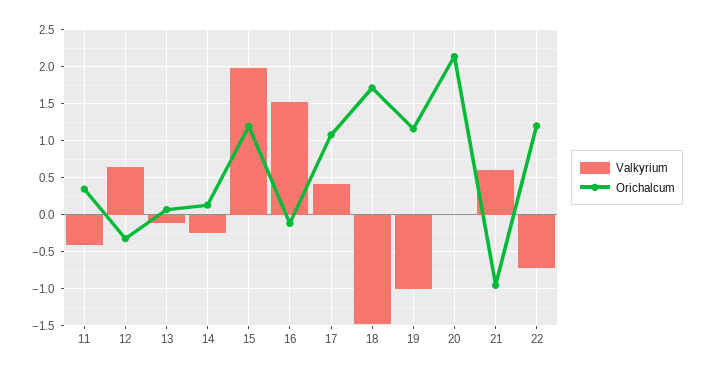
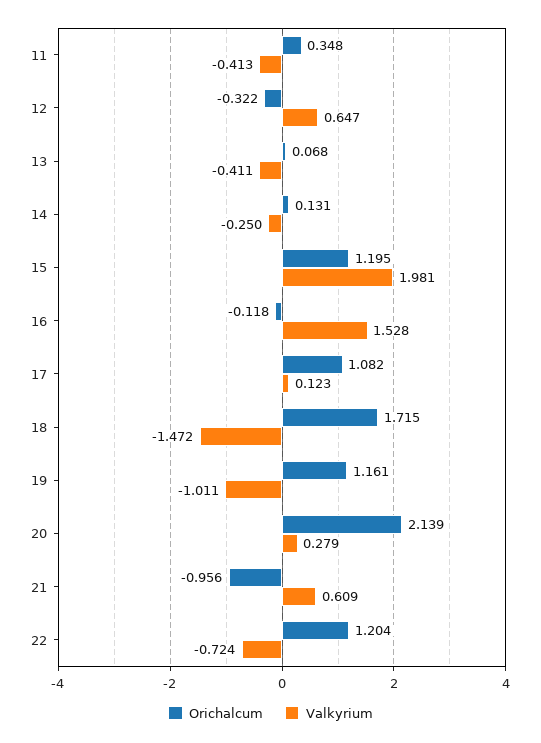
  {
    "Valkyrium": {
      "11": -0.413,
      "12": 0.647,
-     "13": -0.1,
+     "13": -0.411,
      "14": -0.25,
      "15": 1.981,
      "16": 1.528,
-     "17": 0.4,
+     "17": 0.123,
      "18": -1.472,
      "19": -1.011,
-     "20": 0,
+     "20": 0.279,
      "21": 0.609,
      "22": -0.724
    },
    "Orichalcum": {
      "11": 0.348,
      "12": -0.322,
      "13": 0.068,
      "14": 0.131,
      "15": 1.195,
      "16": -0.118,
      "17": 1.082,
      "18": 1.715,
      "19": 1.161,
      "20": 2.139,
      "21": -0.956,
      "22": 1.204
    }
  }

